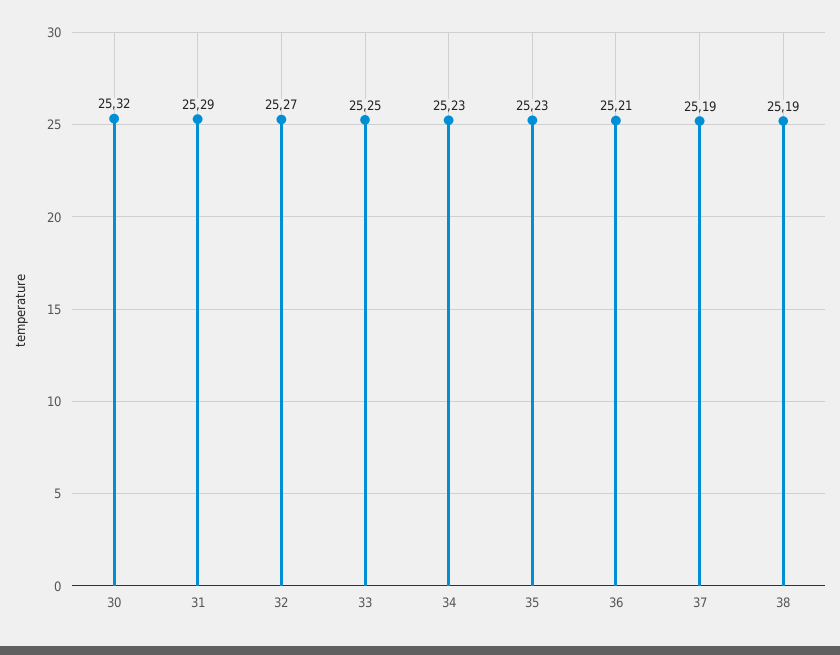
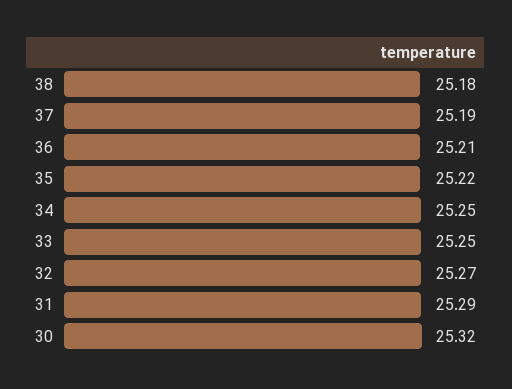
  {
    "30": 25.32,
    "31": 25.29,
    "32": 25.27,
    "33": 25.25,
-   "34": 25.23,
+   "34": 25.25,
-   "35": 25.23,
+   "35": 25.22,
    "36": 25.21,
    "37": 25.19,
-   "38": 25.19
+   "38": 25.18
  }

